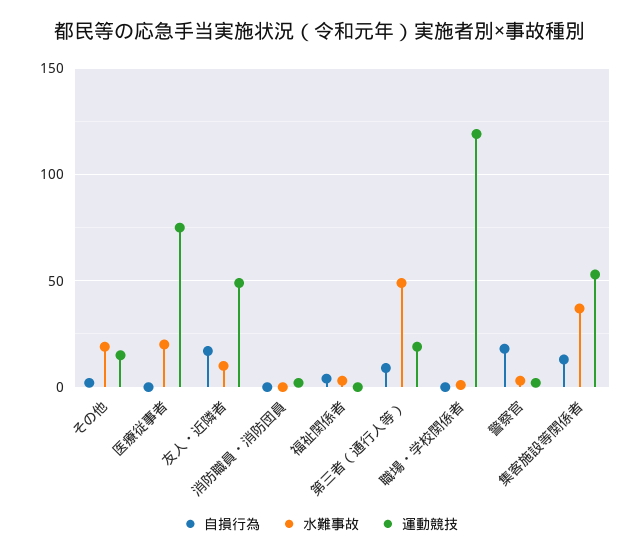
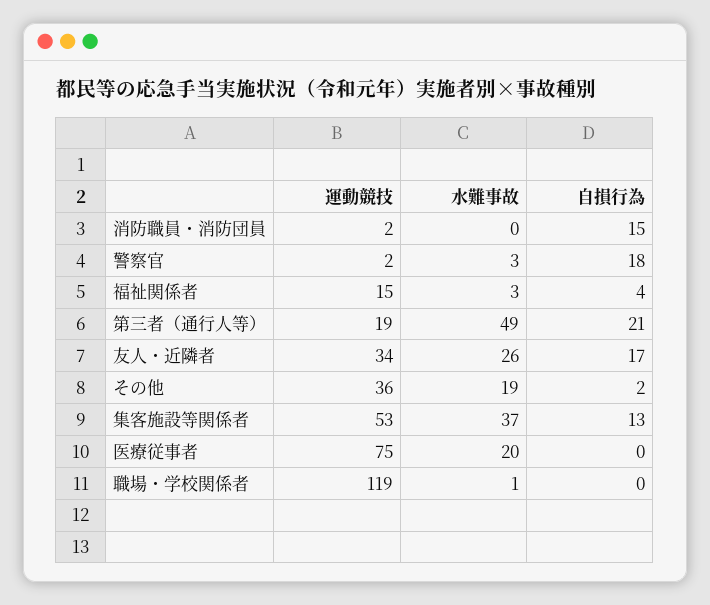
  {
    "自損行為": {
      "その他": 2,
      "医療従事者": 0,
      "友人・近隣者": 17,
-     "消防職員・消防団員": 0,
+     "消防職員・消防団員": 15,
      "福祉関係者": 4,
-     "第三者（通行人等）": 10,
+     "第三者（通行人等）": 21,
      "職場・学校関係者": 0,
      "警察官": 18,
      "集客施設等関係者": 13
    },
    "水難事故": {
      "その他": 19,
      "医療従事者": 20,
-     "友人・近隣者": 10,
+     "友人・近隣者": 26,
      "消防職員・消防団員": 0,
      "福祉関係者": 3,
      "第三者（通行人等）": 49,
      "職場・学校関係者": 1,
      "警察官": 3,
      "集客施設等関係者": 37
    },
    "運動競技": {
-     "その他": 15,
+     "その他": 36,
      "医療従事者": 75,
-     "友人・近隣者": 50,
+     "友人・近隣者": 34,
      "消防職員・消防団員": 2,
-     "福祉関係者": 0,
+     "福祉関係者": 15,
      "第三者（通行人等）": 19,
      "職場・学校関係者": 119,
      "警察官": 2,
      "集客施設等関係者": 53
    }
  }

